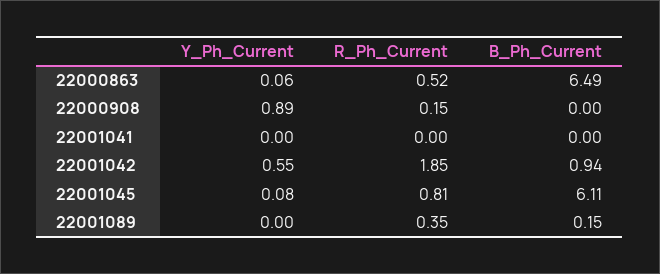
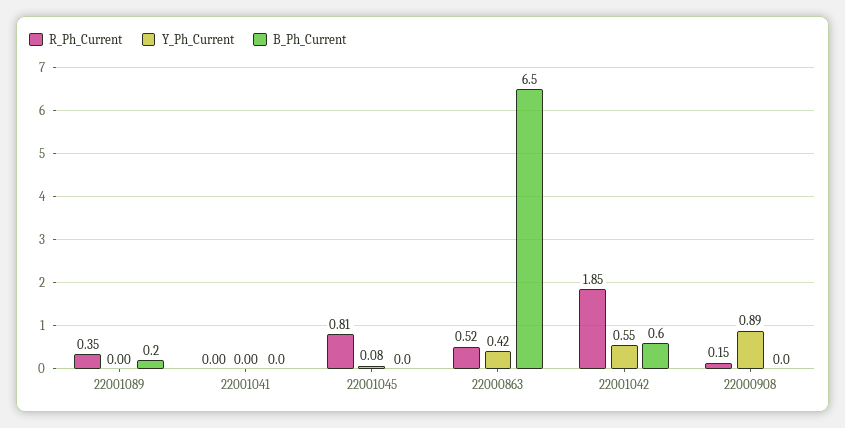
  {
    "Y_Ph_Current": {
-     "22000863": 0.06,
+     "22000863": 0.42,
      "22000908": 0.89,
      "22001041": 0,
      "22001042": 0.55,
      "22001045": 0.08,
      "22001089": 0
    },
    "R_Ph_Current": {
      "22000863": 0.52,
      "22000908": 0.15,
      "22001041": 0,
      "22001042": 1.85,
      "22001045": 0.81,
      "22001089": 0.35
    },
    "B_Ph_Current": {
      "22000863": 6.49,
      "22000908": 0,
      "22001041": 0,
-     "22001042": 0.94,
+     "22001042": 0.6,
-     "22001045": 6.11,
+     "22001045": 0,
      "22001089": 0.15
    }
  }

